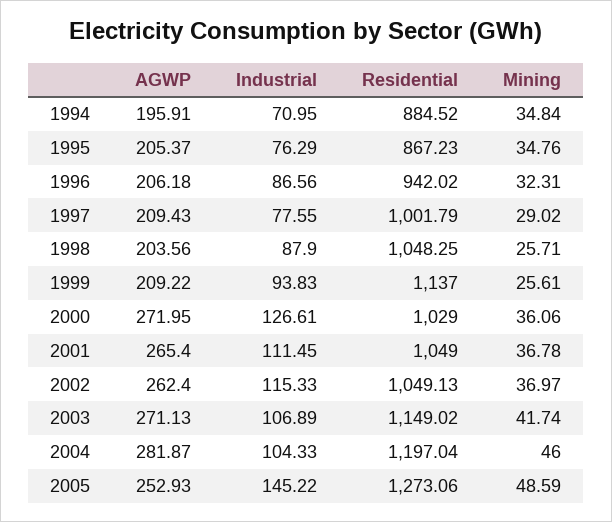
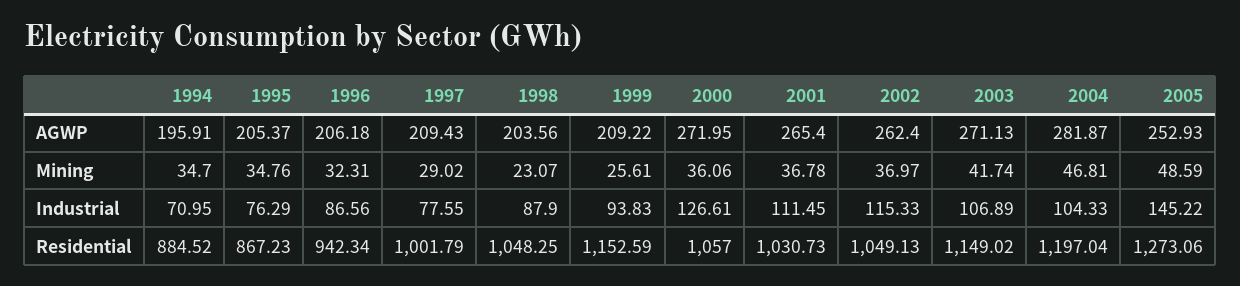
  {
    "AGWP": {
      "1994": 195.91,
      "1995": 205.37,
      "1996": 206.18,
      "1997": 209.43,
      "1998": 203.56,
      "1999": 209.22,
      "2000": 271.95,
      "2001": 265.4,
      "2002": 262.4,
      "2003": 271.13,
      "2004": 281.87,
      "2005": 252.93
    },
    "Industrial": {
      "1994": 70.95,
      "1995": 76.29,
      "1996": 86.56,
      "1997": 77.55,
      "1998": 87.9,
      "1999": 93.83,
      "2000": 126.61,
      "2001": 111.45,
      "2002": 115.33,
      "2003": 106.89,
      "2004": 104.33,
      "2005": 145.22
    },
    "Residential": {
      "1994": 884.52,
      "1995": 867.23,
-     "1996": 942.02,
+     "1996": 942.34,
      "1997": 1001.79,
      "1998": 1048.25,
-     "1999": 1137,
+     "1999": 1152.59,
-     "2000": 1029,
+     "2000": 1057,
-     "2001": 1049,
+     "2001": 1030.73,
      "2002": 1049.13,
      "2003": 1149.02,
      "2004": 1197.04,
      "2005": 1273.06
    },
    "Mining": {
-     "1994": 34.84,
+     "1994": 34.7,
      "1995": 34.76,
      "1996": 32.31,
      "1997": 29.02,
-     "1998": 25.71,
+     "1998": 23.07,
      "1999": 25.61,
      "2000": 36.06,
      "2001": 36.78,
      "2002": 36.97,
      "2003": 41.74,
-     "2004": 46,
+     "2004": 46.81,
      "2005": 48.59
    }
  }

